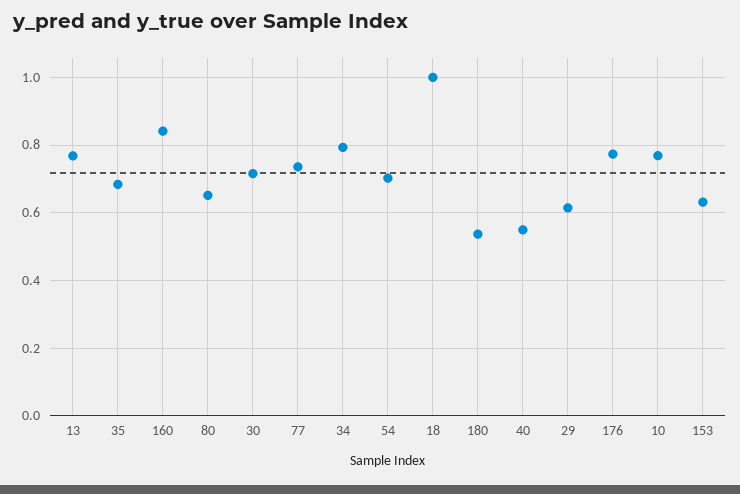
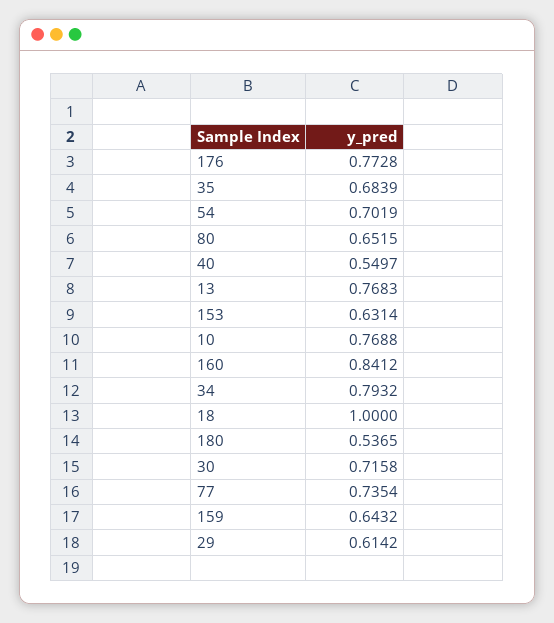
  {
    "13": 0.7683,
    "35": 0.6839,
    "160": 0.8412,
    "80": 0.6515,
    "30": 0.7158,
    "77": 0.7354,
    "34": 0.7932,
    "54": 0.7019,
    "18": 1,
    "180": 0.5365,
    "40": 0.5497,
    "29": 0.6142,
    "176": 0.7728,
    "10": 0.7688,
-   "153": 0.6314
+   "153": 0.6314,
+   "159": 0.6432
  }

